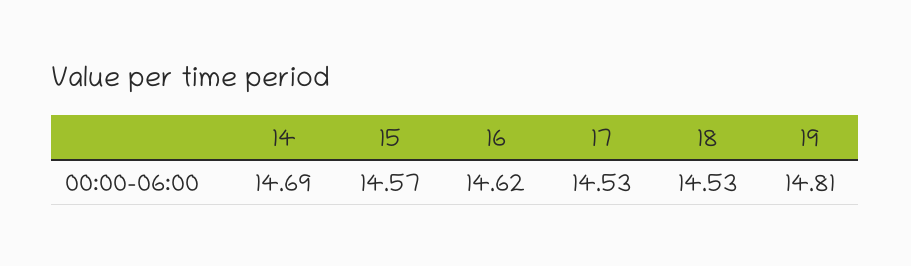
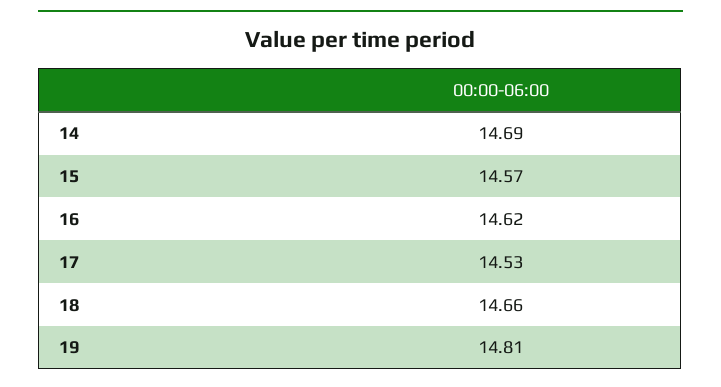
  {
    "14": 14.69,
    "15": 14.57,
    "16": 14.62,
    "17": 14.53,
-   "18": 14.53,
+   "18": 14.66,
    "19": 14.81
  }

